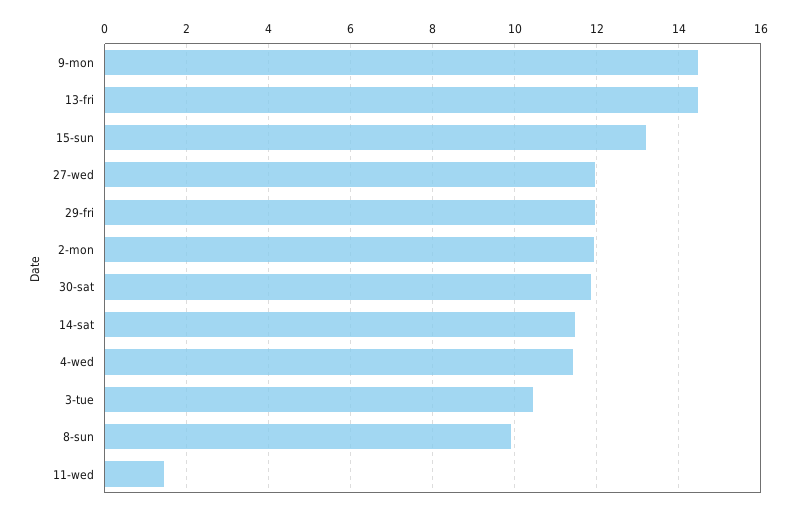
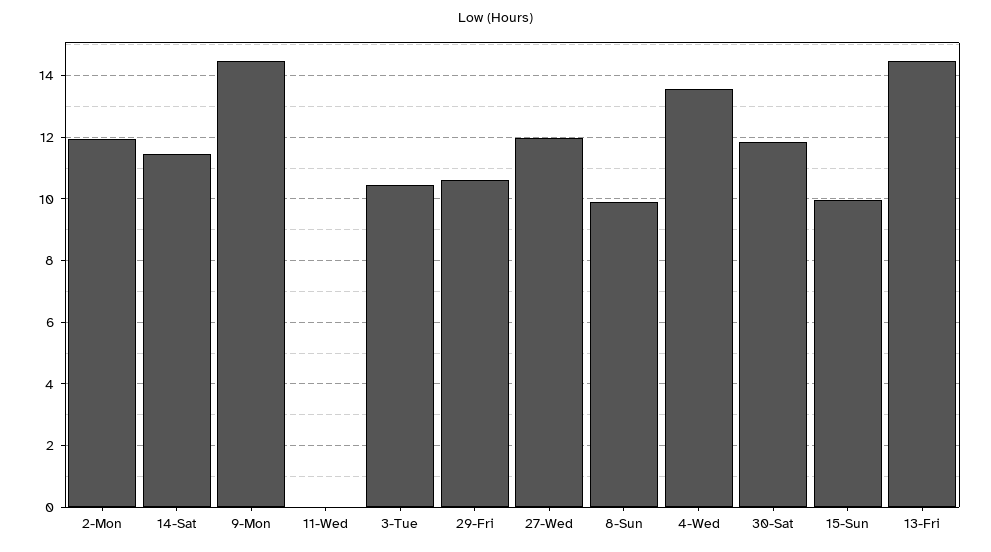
  {
    "9-mon": 14.4,
    "13-fri": 14.4,
-   "15-sun": 13.2,
+   "15-sun": 10,
    "27-wed": 12,
-   "29-fri": 12,
+   "29-fri": 10.6,
    "2-mon": 12,
    "30-sat": 11.8,
    "14-sat": 11.4,
-   "4-wed": 11.4,
+   "4-wed": 13.6,
    "3-tue": 10.4,
    "8-sun": 10,
-   "11-wed": 1.4
+   "11-wed": 0
  }

